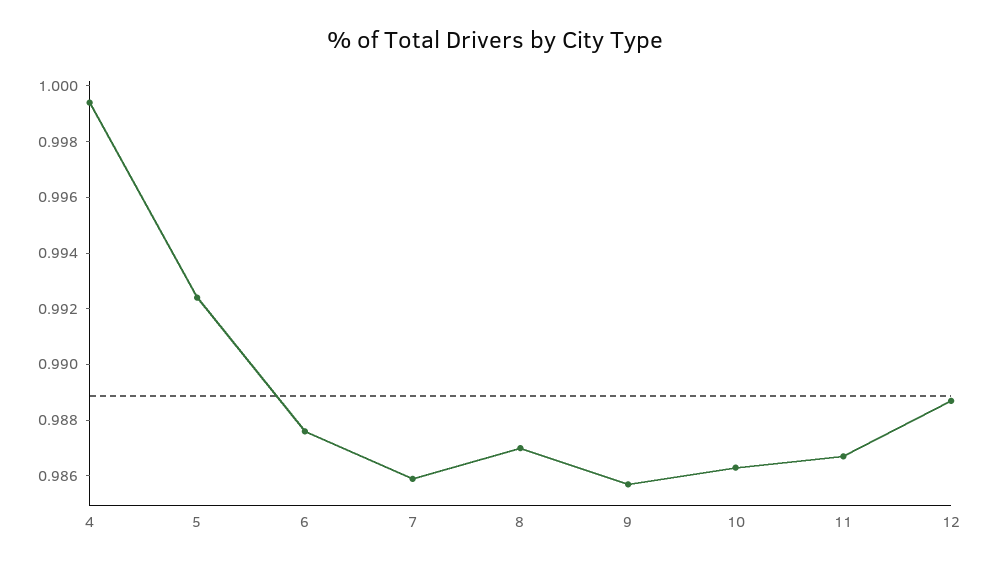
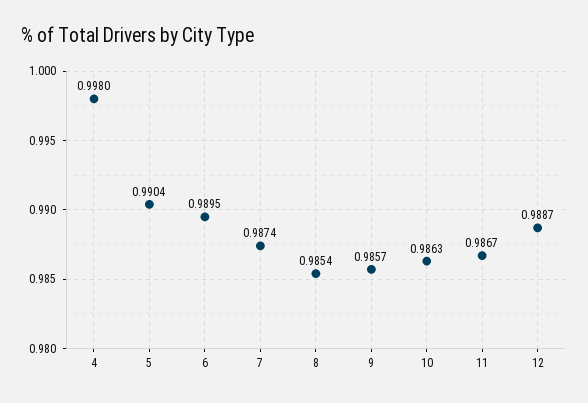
  {
-   "4": 0.9995,
+   "4": 0.998,
-   "5": 0.9925,
+   "5": 0.9904,
-   "6": 0.9875,
+   "6": 0.9895,
-   "7": 0.986,
+   "7": 0.9874,
-   "8": 0.987,
+   "8": 0.9854,
    "9": 0.9857,
    "10": 0.9863,
    "11": 0.9867,
    "12": 0.9887
  }

